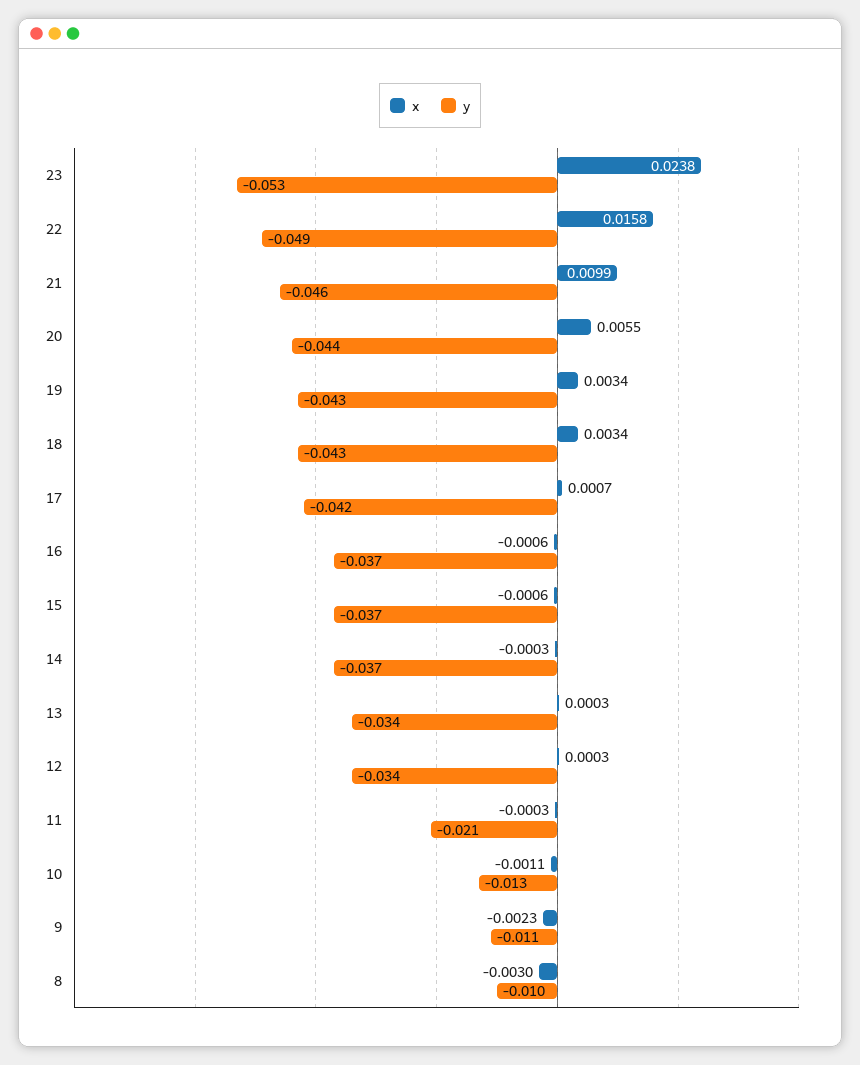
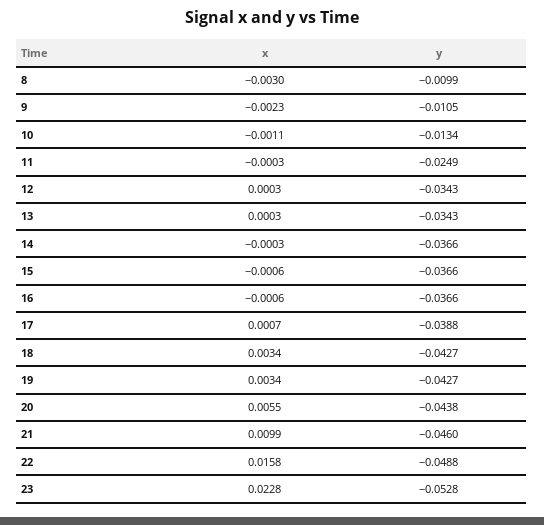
  {
    "x": {
-     "23": 0.0238,
+     "23": 0.0228,
      "22": 0.0158,
      "21": 0.0099,
      "20": 0.0055,
      "19": 0.0034,
      "18": 0.0034,
      "17": 0.0007,
      "16": -0.0006,
      "15": -0.0006,
      "14": -0.0003,
      "13": 0.0003,
      "12": 0.0003,
      "11": -0.0003,
      "10": -0.0011,
      "9": -0.0023,
      "8": -0.003
    },
    "y": {
      "23": -0.0528,
      "22": -0.0488,
      "21": -0.046,
      "20": -0.0438,
      "19": -0.0427,
      "18": -0.0427,
-     "17": -0.042,
+     "17": -0.0388,
      "16": -0.0366,
      "15": -0.0366,
      "14": -0.0366,
      "13": -0.0343,
      "12": -0.0343,
-     "11": -0.021,
+     "11": -0.0249,
      "10": -0.0134,
      "9": -0.0105,
      "8": -0.0099
    }
  }

